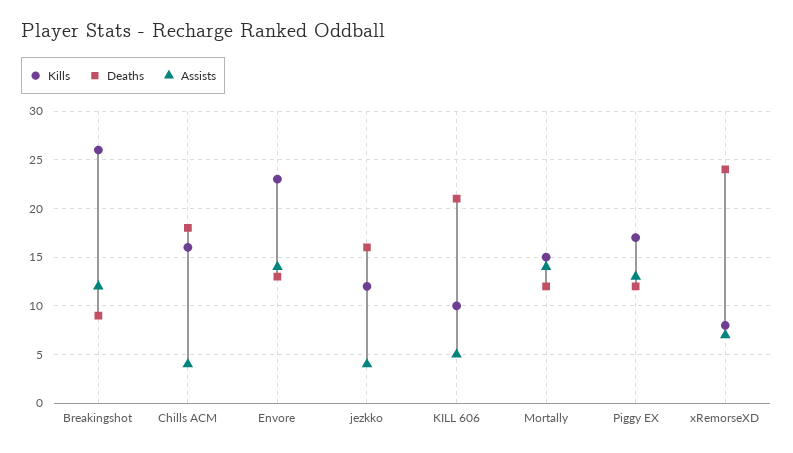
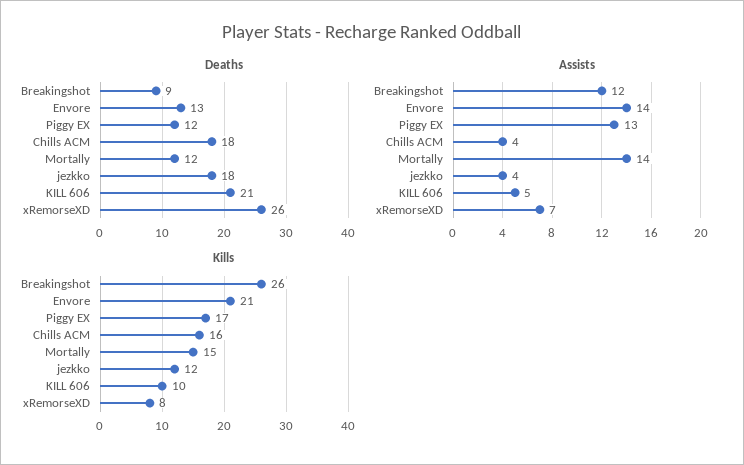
  {
    "Kills": {
      "Breakingshot": 26,
      "Chills ACM": 16,
-     "Envore": 23,
+     "Envore": 21,
      "jezkko": 12,
      "KILL 606": 10,
      "Mortally": 15,
      "Piggy EX": 17,
      "xRemorseXD": 8
    },
    "Deaths": {
      "Breakingshot": 9,
      "Chills ACM": 18,
      "Envore": 13,
-     "jezkko": 16,
+     "jezkko": 18,
      "KILL 606": 21,
      "Mortally": 12,
      "Piggy EX": 12,
-     "xRemorseXD": 24
+     "xRemorseXD": 26
    },
    "Assists": {
      "Breakingshot": 12,
      "Chills ACM": 4,
      "Envore": 14,
      "jezkko": 4,
      "KILL 606": 5,
      "Mortally": 14,
      "Piggy EX": 13,
      "xRemorseXD": 7
    }
  }

